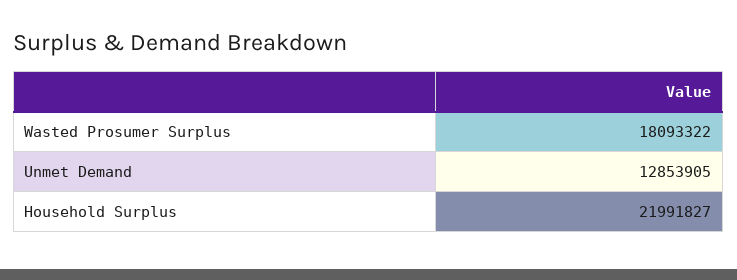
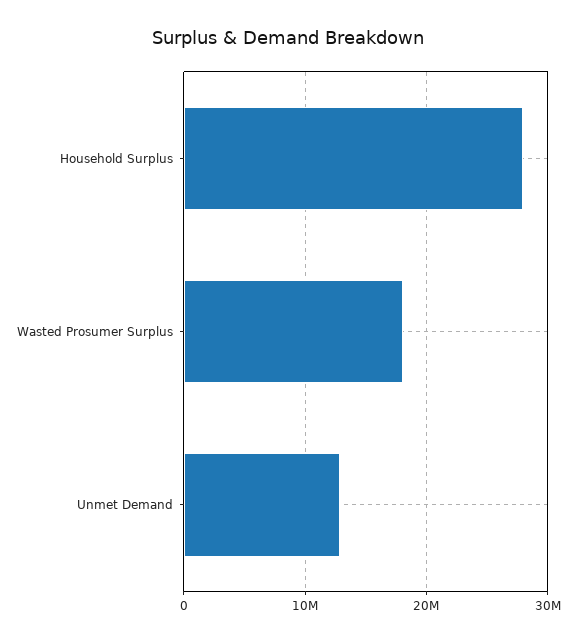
  {
    "Wasted Prosumer Surplus": 18093322,
    "Unmet Demand": 12853905,
-   "Household Surplus": 21991827
+   "Household Surplus": 28000000
  }

